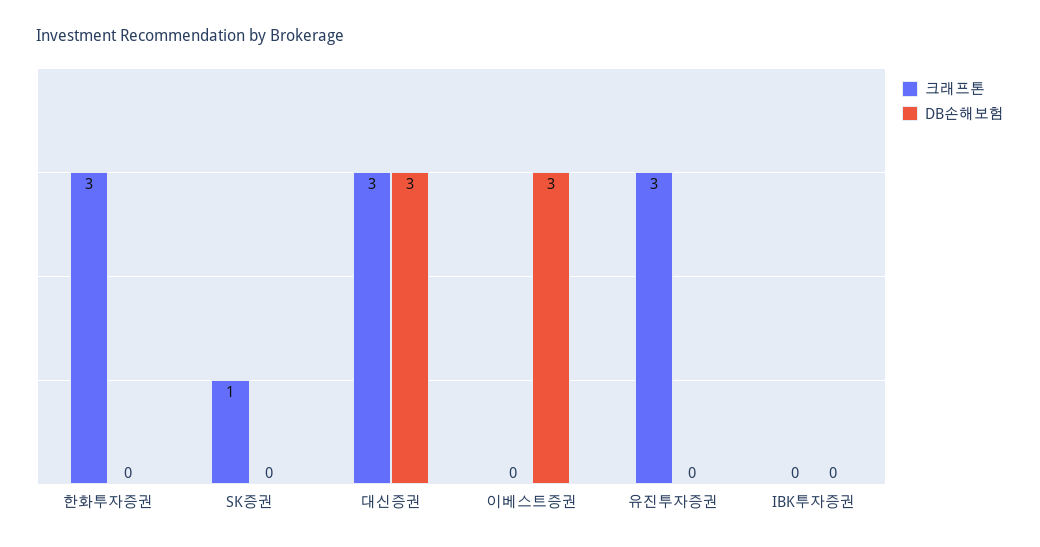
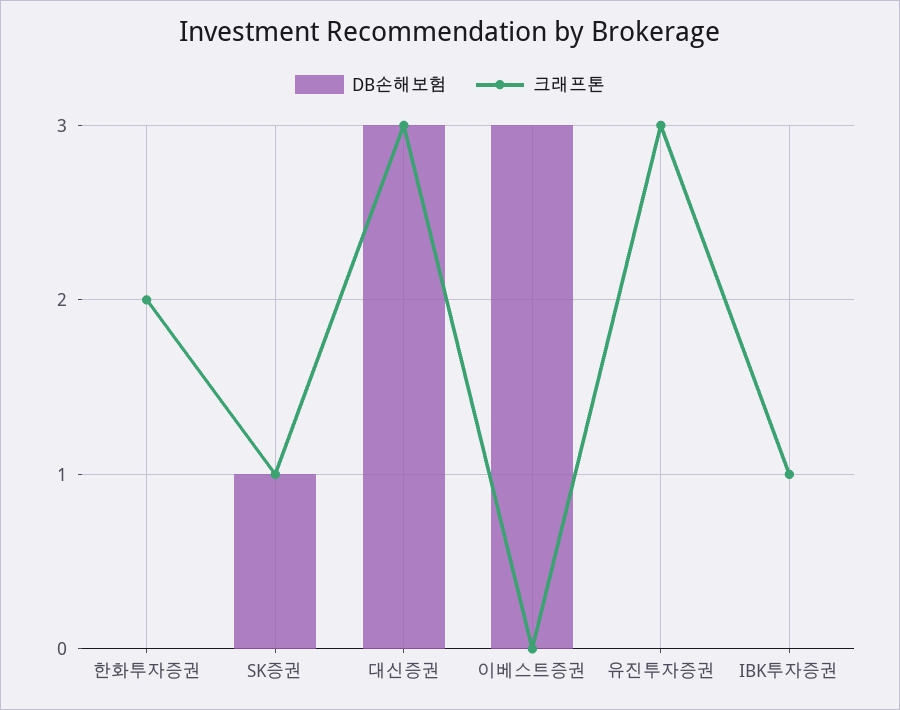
  {
    "크래프톤": {
-     "한화투자증권": 3,
+     "한화투자증권": 2,
      "SK증권": 1,
      "대신증권": 3,
      "이베스트증권": 0,
      "유진투자증권": 3,
-     "IBK투자증권": 0
+     "IBK투자증권": 1
    },
    "DB손해보험": {
      "한화투자증권": 0,
-     "SK증권": 0,
+     "SK증권": 1,
      "대신증권": 3,
      "이베스트증권": 3,
      "유진투자증권": 0,
      "IBK투자증권": 0
    }
  }

